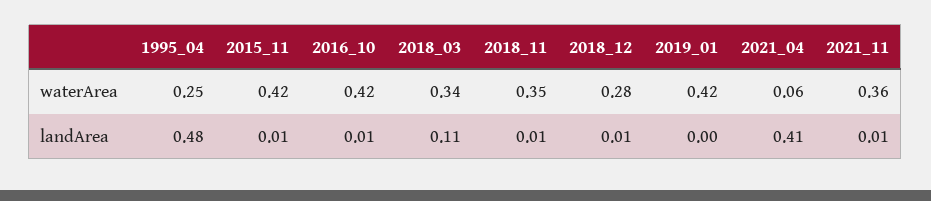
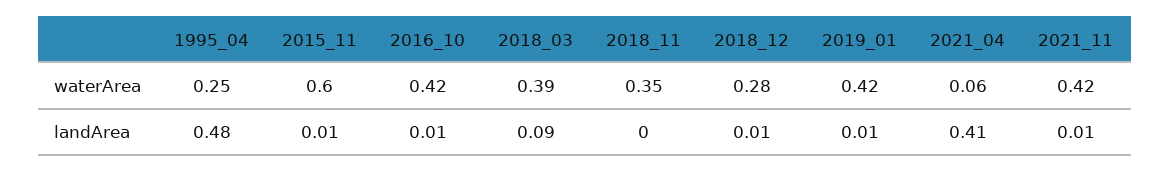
  {
    "1995_04": {
      "waterArea": 0.25,
      "landArea": 0.48
    },
    "2015_11": {
-     "waterArea": 0.42,
+     "waterArea": 0.6,
      "landArea": 0.01
    },
    "2016_10": {
      "waterArea": 0.42,
      "landArea": 0.01
    },
    "2018_03": {
-     "waterArea": 0.34,
+     "waterArea": 0.39,
-     "landArea": 0.11
+     "landArea": 0.09
    },
    "2018_11": {
      "waterArea": 0.35,
-     "landArea": 0.01
+     "landArea": 0
    },
    "2018_12": {
      "waterArea": 0.28,
      "landArea": 0.01
    },
    "2019_01": {
      "waterArea": 0.42,
-     "landArea": 0
+     "landArea": 0.01
    },
    "2021_04": {
      "waterArea": 0.06,
      "landArea": 0.41
    },
    "2021_11": {
-     "waterArea": 0.36,
+     "waterArea": 0.42,
      "landArea": 0.01
    }
  }

